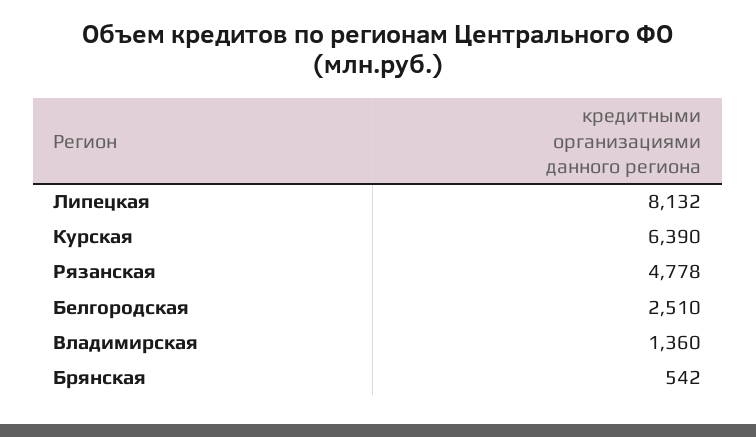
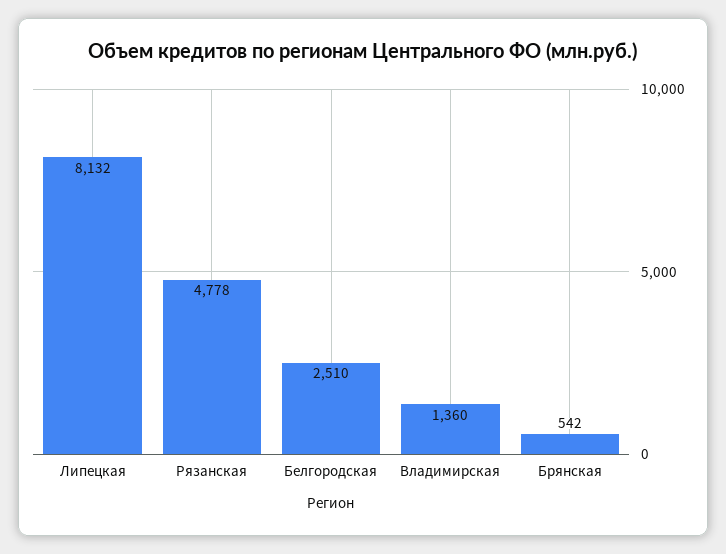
  {
    "Липецкая": 8132,
-   "Курская": 6390,
    "Рязанская": 4778,
    "Белгородская": 2510,
    "Владимирская": 1360,
    "Брянская": 542
  }

